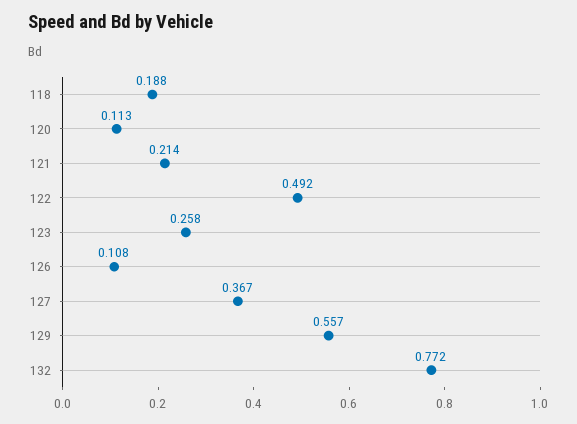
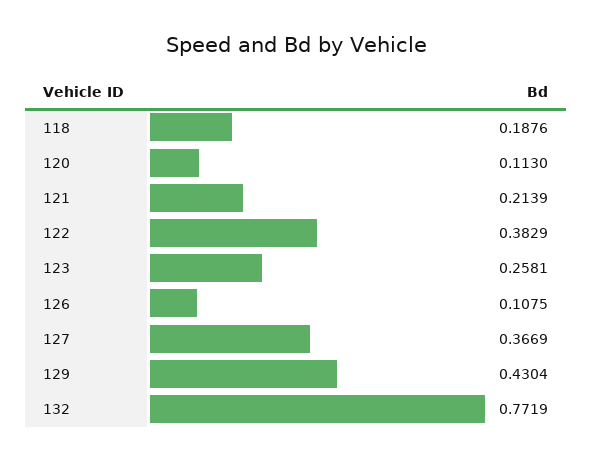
  {
    "118": 0.1876,
    "120": 0.113,
    "121": 0.2139,
-   "122": 0.492,
+   "122": 0.3829,
    "123": 0.2581,
    "126": 0.1075,
    "127": 0.3669,
-   "129": 0.557,
+   "129": 0.4304,
    "132": 0.7719
  }

